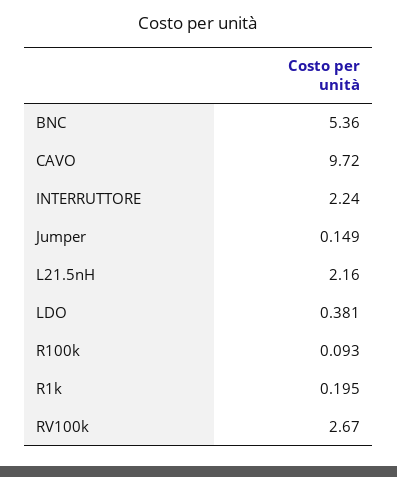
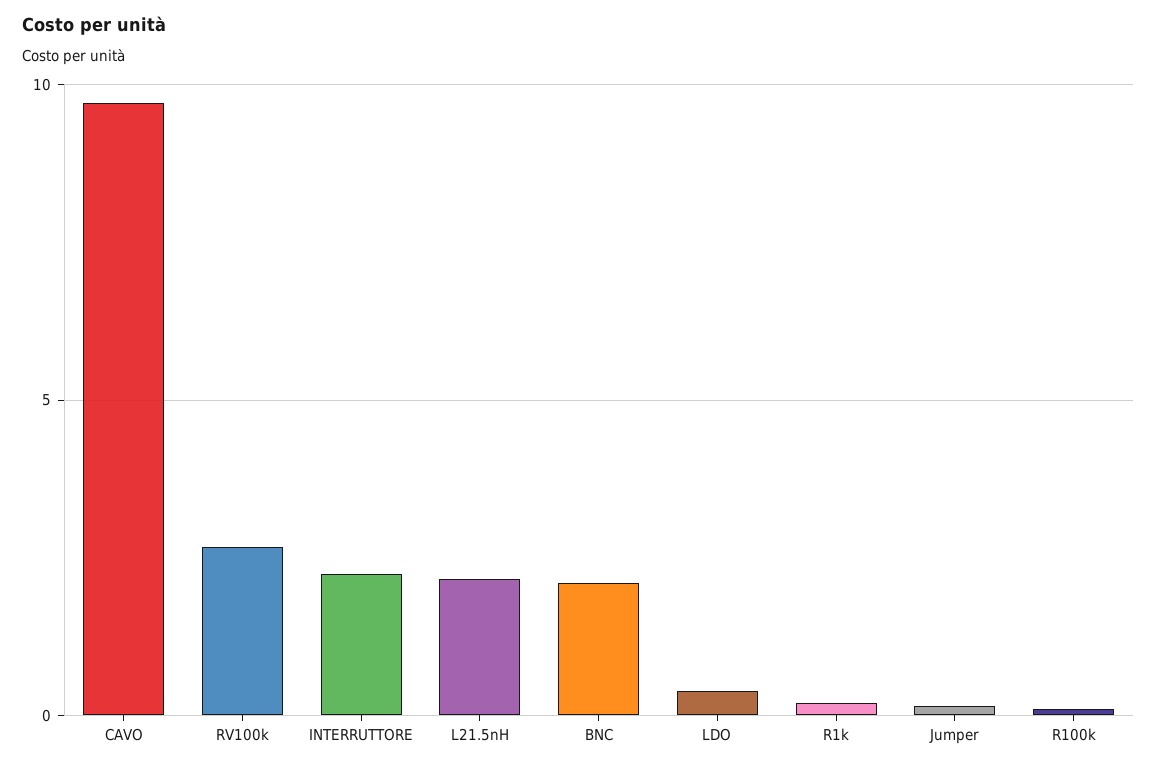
  {
-   "BNC": 5.36,
+   "BNC": 2,
    "CAVO": 9.72,
    "INTERRUTTORE": 2.24,
    "Jumper": 0.149,
    "L21.5nH": 2.16,
    "LDO": 0.381,
    "R100k": 0.093,
    "R1k": 0.195,
    "RV100k": 2.67
  }

